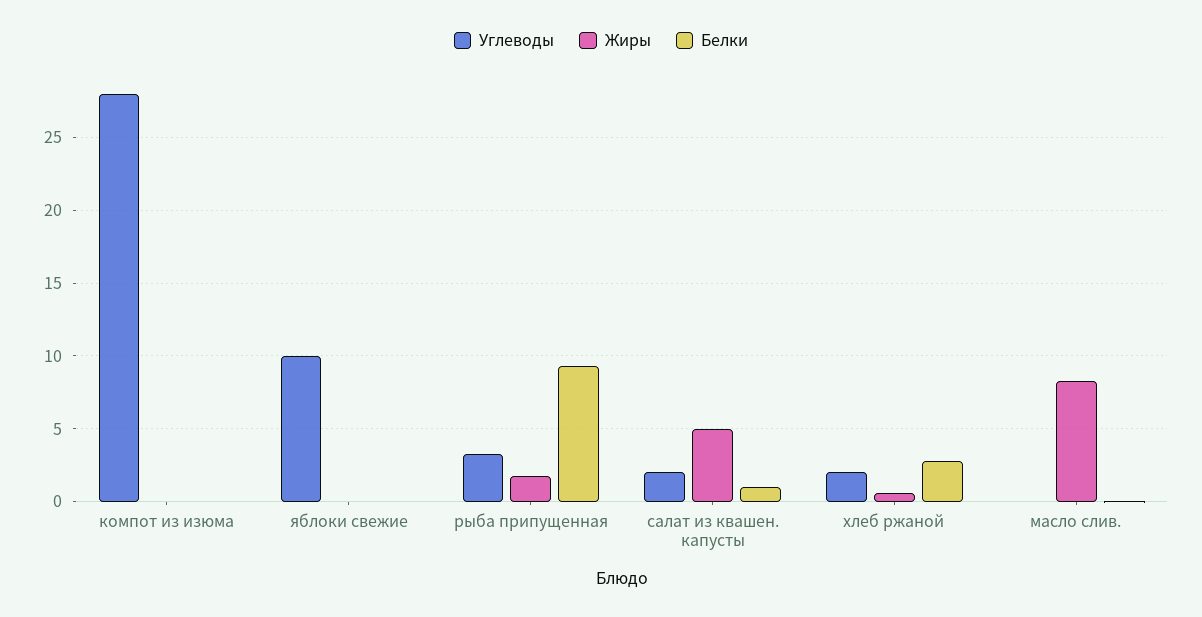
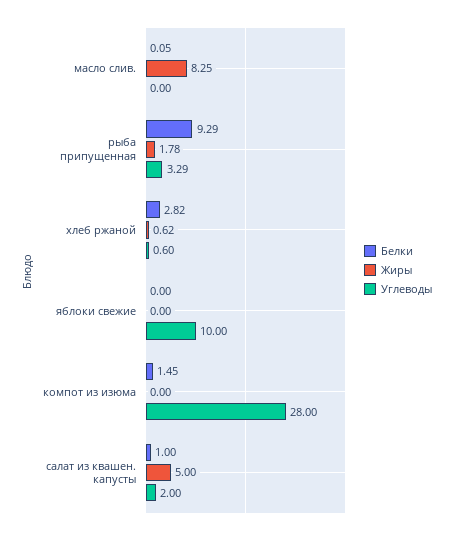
  {
    "Углеводы": {
      "компот из изюма": 28,
      "яблоки свежие": 10,
      "рыба припущенная": 3.29,
      "салат из квашен. капусты": 2,
-     "хлеб ржаной": 2,
+     "хлеб ржаной": 0.6,
      "масло слив.": 0
    },
    "Жиры": {
      "компот из изюма": 0,
      "яблоки свежие": 0,
      "рыба припущенная": 1.78,
      "салат из квашен. капусты": 5,
      "хлеб ржаной": 0.62,
      "масло слив.": 8.25
    },
    "Белки": {
-     "компот из изюма": 0,
+     "компот из изюма": 1.45,
      "яблоки свежие": 0,
      "рыба припущенная": 9.29,
      "салат из квашен. капусты": 1,
      "хлеб ржаной": 2.82,
      "масло слив.": 0.05
    }
  }

